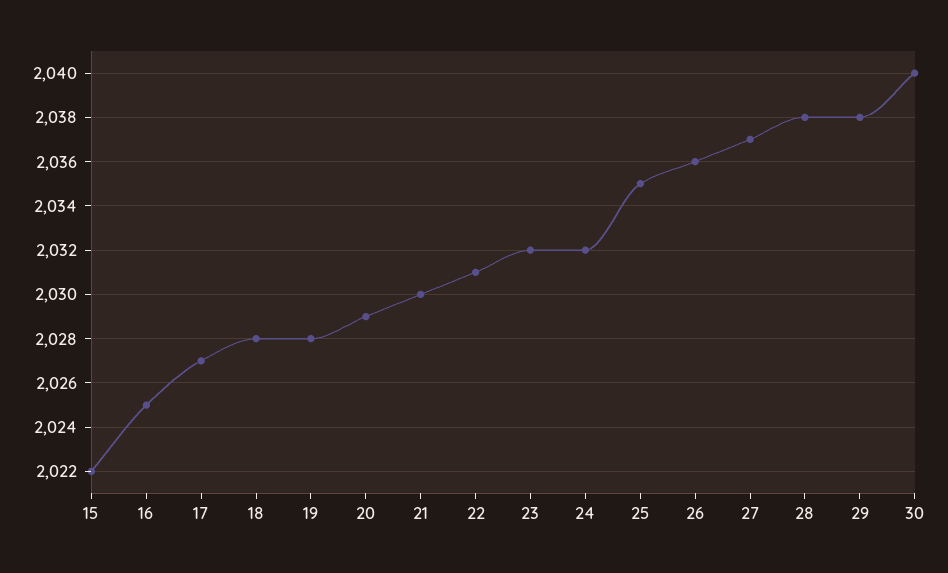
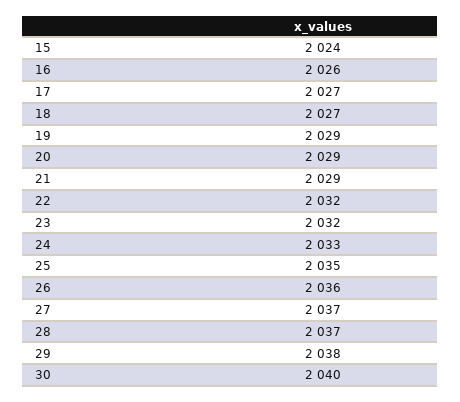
  {
-   "15": 2022,
+   "15": 2024,
-   "16": 2025,
+   "16": 2026,
    "17": 2027,
-   "18": 2028,
+   "18": 2027,
-   "19": 2028,
+   "19": 2029,
    "20": 2029,
-   "21": 2030,
+   "21": 2029,
-   "22": 2031,
+   "22": 2032,
    "23": 2032,
-   "24": 2032,
+   "24": 2033,
    "25": 2035,
    "26": 2036,
    "27": 2037,
-   "28": 2038,
+   "28": 2037,
    "29": 2038,
    "30": 2040
  }

